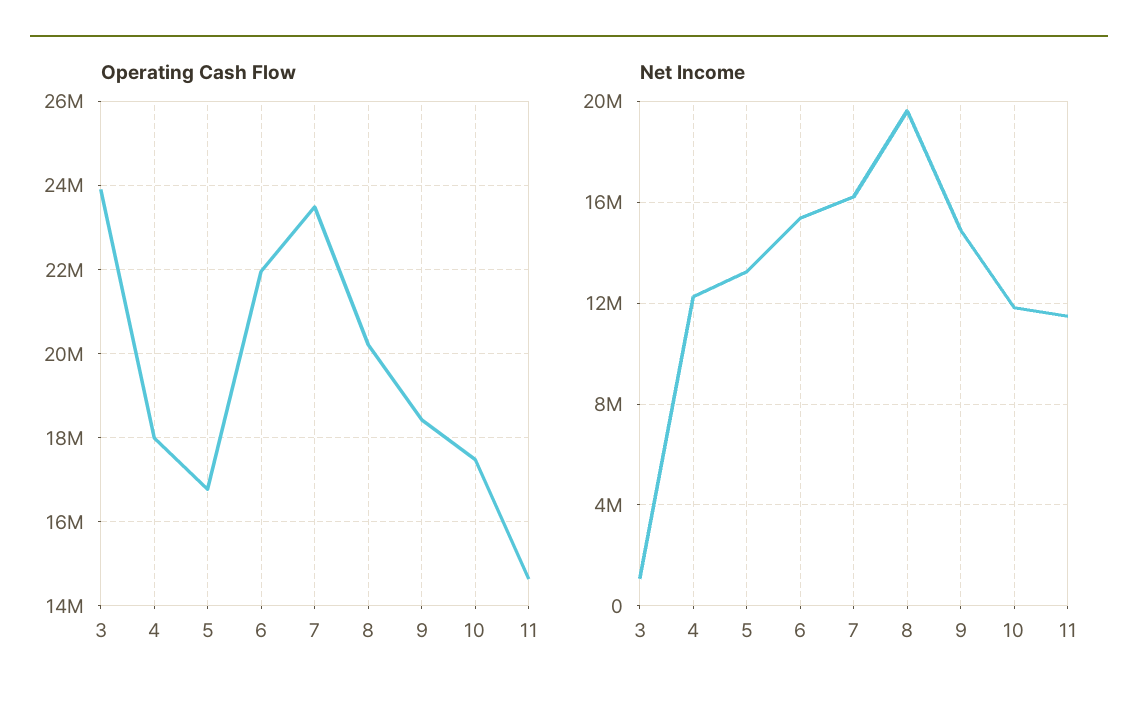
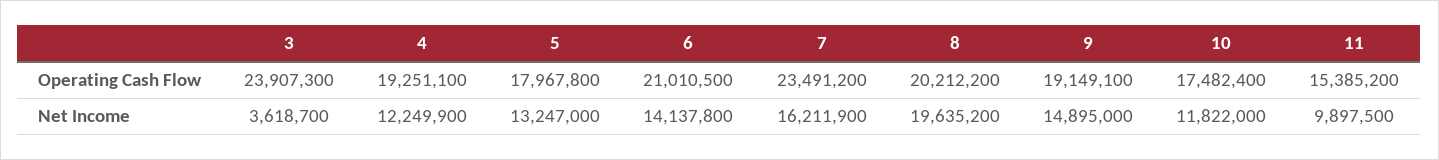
  {
    "Operating Cash Flow": {
      "3": 23907300,
-     "4": 18000000,
+     "4": 19251100,
-     "5": 16800000,
+     "5": 17967800,
-     "6": 22000000,
+     "6": 21010500,
      "7": 23491200,
      "8": 20212200,
-     "9": 18400000,
+     "9": 19149100,
      "10": 17482400,
-     "11": 14600000
+     "11": 15385200
    },
    "Net Income": {
-     "3": 1000000,
+     "3": 3618700,
      "4": 12249900,
      "5": 13247000,
-     "6": 15500000,
+     "6": 14137800,
      "7": 16211900,
      "8": 19635200,
      "9": 14895000,
      "10": 11822000,
-     "11": 11500000
+     "11": 9897500
    }
  }

